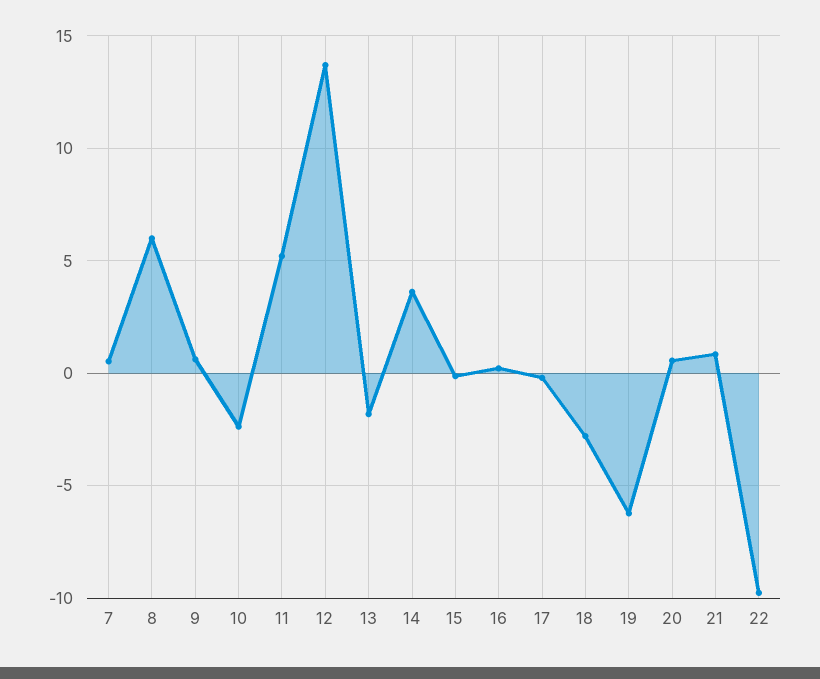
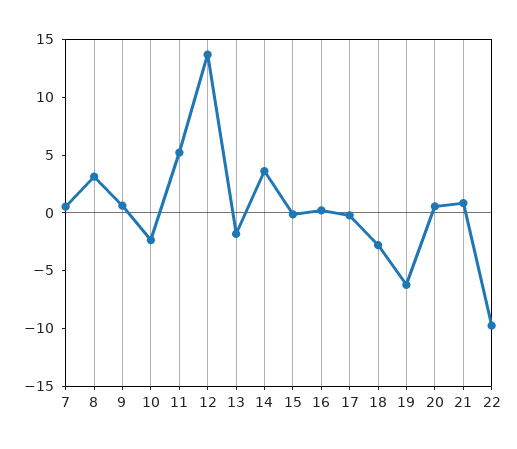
  {
    "7": 0.5,
-   "8": 6,
+   "8": 3,
    "9": 0.5,
    "10": -2.5,
    "11": 5,
    "12": 13.5,
    "13": -2,
    "14": 3.5,
    "15": 0,
    "16": 0,
    "17": 0,
    "18": -3,
    "19": -6,
    "20": 0.5,
    "21": 1,
    "22": -10
  }

